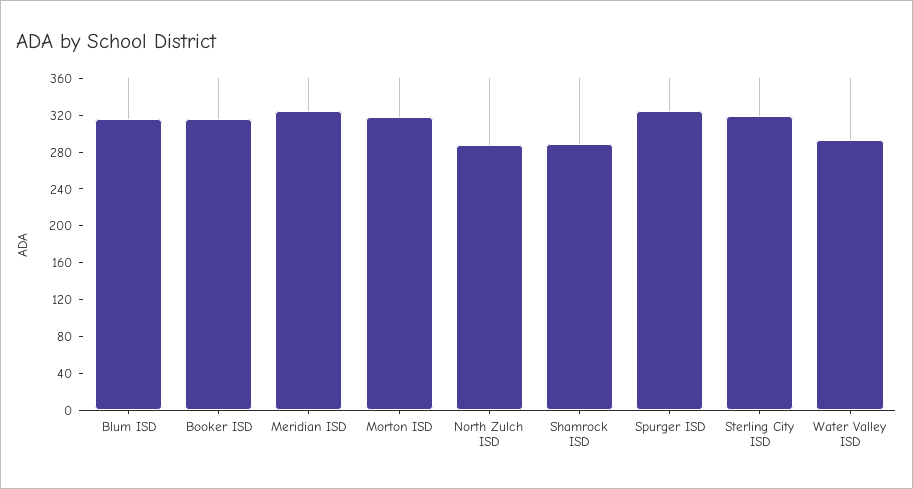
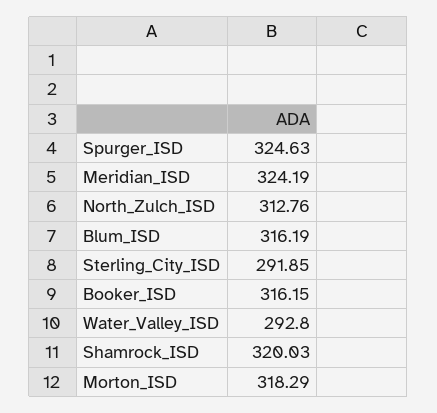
  {
    "Blum ISD": 316.19,
    "Booker ISD": 316.15,
    "Meridian ISD": 324.19,
    "Morton ISD": 318.29,
-   "North Zulch ISD": 290,
+   "North Zulch ISD": 312.76,
-   "Shamrock ISD": 290,
+   "Shamrock ISD": 320.03,
    "Spurger ISD": 324.63,
-   "Sterling City ISD": 320,
+   "Sterling City ISD": 291.85,
    "Water Valley ISD": 292.8
  }

